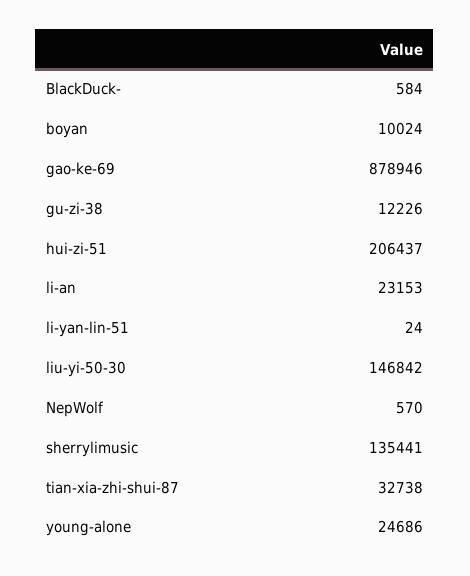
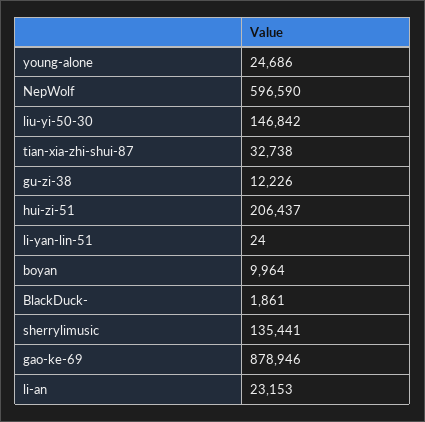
  {
-   "BlackDuck-": 584,
+   "BlackDuck-": 1861,
-   "boyan": 10024,
+   "boyan": 9964,
    "gao-ke-69": 878946,
    "gu-zi-38": 12226,
    "hui-zi-51": 206437,
    "li-an": 23153,
    "li-yan-lin-51": 24,
    "liu-yi-50-30": 146842,
-   "NepWolf": 570,
+   "NepWolf": 596590,
    "sherrylimusic": 135441,
    "tian-xia-zhi-shui-87": 32738,
    "young-alone": 24686
  }

